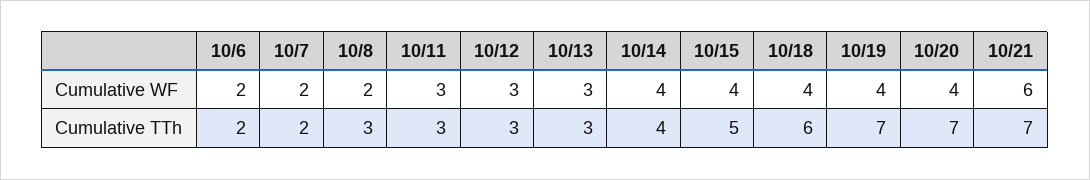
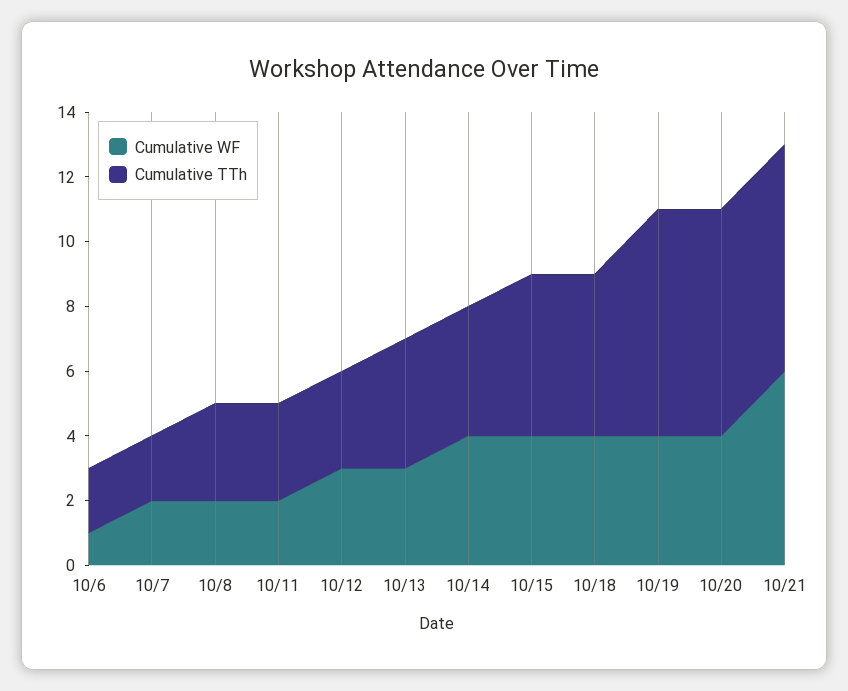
  {
    "Cumulative WF": {
-     "10/6": 2,
+     "10/6": 1,
      "10/7": 2,
      "10/8": 2,
-     "10/11": 3,
+     "10/11": 2,
      "10/12": 3,
      "10/13": 3,
      "10/14": 4,
      "10/15": 4,
      "10/18": 4,
      "10/19": 4,
      "10/20": 4,
      "10/21": 6
    },
    "Cumulative TTh": {
      "10/6": 2,
      "10/7": 2,
      "10/8": 3,
      "10/11": 3,
      "10/12": 3,
-     "10/13": 3,
+     "10/13": 4,
      "10/14": 4,
      "10/15": 5,
-     "10/18": 6,
+     "10/18": 5,
      "10/19": 7,
      "10/20": 7,
      "10/21": 7
    }
  }

